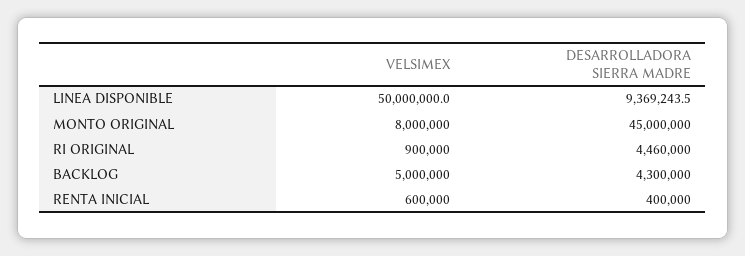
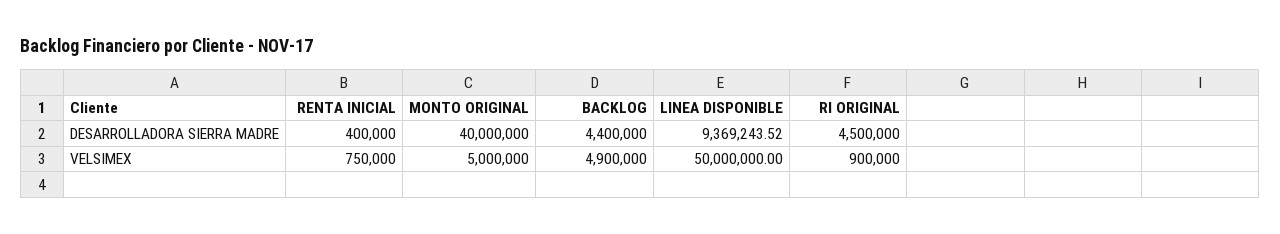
  {
    "VELSIMEX": {
      "LINEA DISPONIBLE": 50000000,
-     "MONTO ORIGINAL": 8000000,
+     "MONTO ORIGINAL": 5000000,
      "RI ORIGINAL": 900000,
-     "BACKLOG": 5000000,
+     "BACKLOG": 4900000,
-     "RENTA INICIAL": 600000
+     "RENTA INICIAL": 750000
    },
    "DESARROLLADORA SIERRA MADRE": {
      "LINEA DISPONIBLE": 9369243.52,
-     "MONTO ORIGINAL": 45000000,
+     "MONTO ORIGINAL": 40000000,
-     "RI ORIGINAL": 4460000,
+     "RI ORIGINAL": 4500000,
-     "BACKLOG": 4300000,
+     "BACKLOG": 4400000,
      "RENTA INICIAL": 400000
    }
  }

